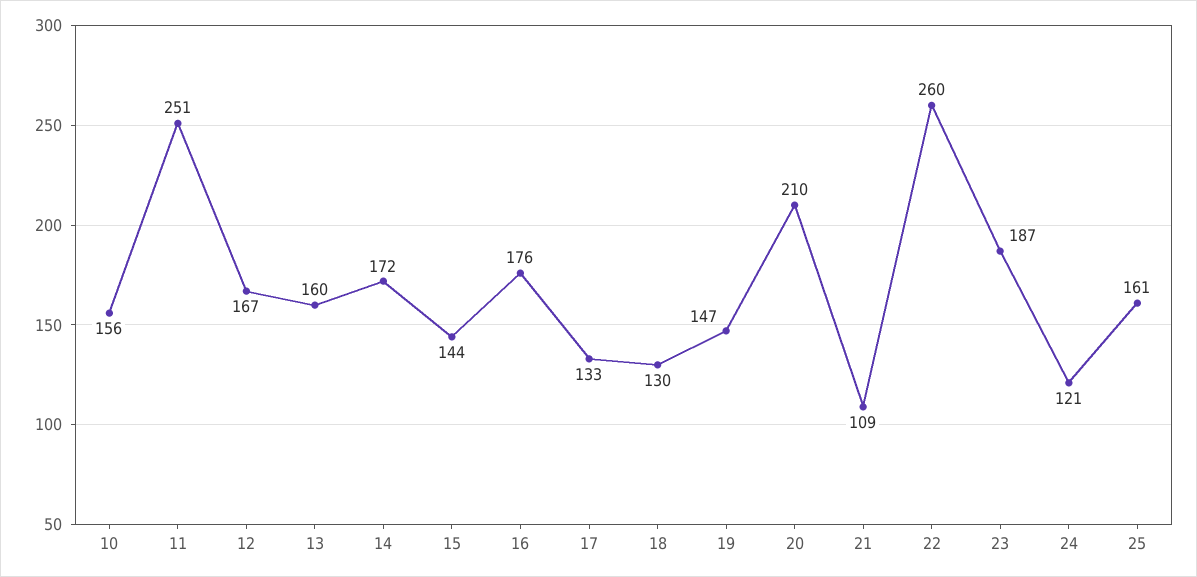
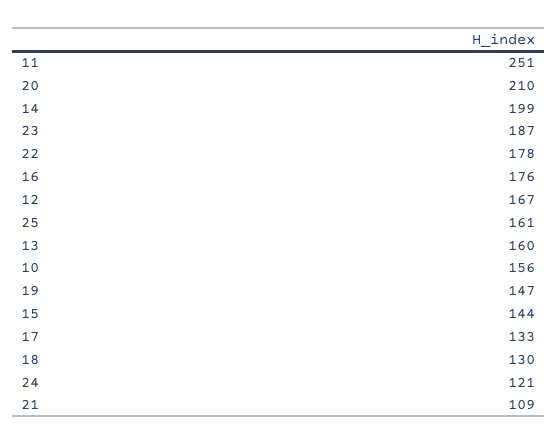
  {
    "10": 156,
    "11": 251,
    "12": 167,
    "13": 160,
-   "14": 172,
+   "14": 199,
    "15": 144,
    "16": 176,
    "17": 133,
    "18": 130,
    "19": 147,
    "20": 210,
    "21": 109,
-   "22": 260,
+   "22": 178,
    "23": 187,
    "24": 121,
    "25": 161
  }

